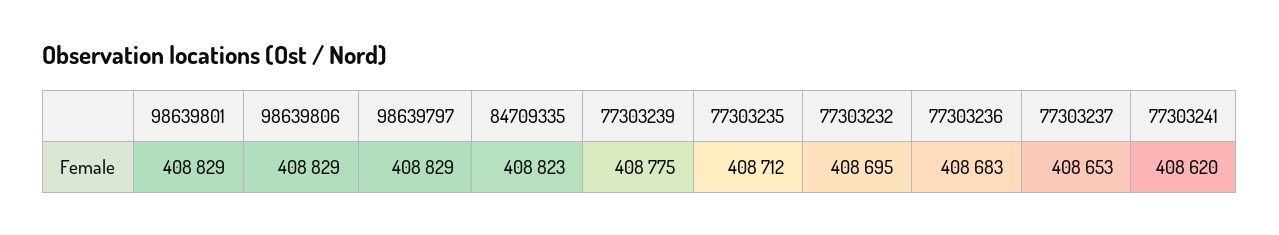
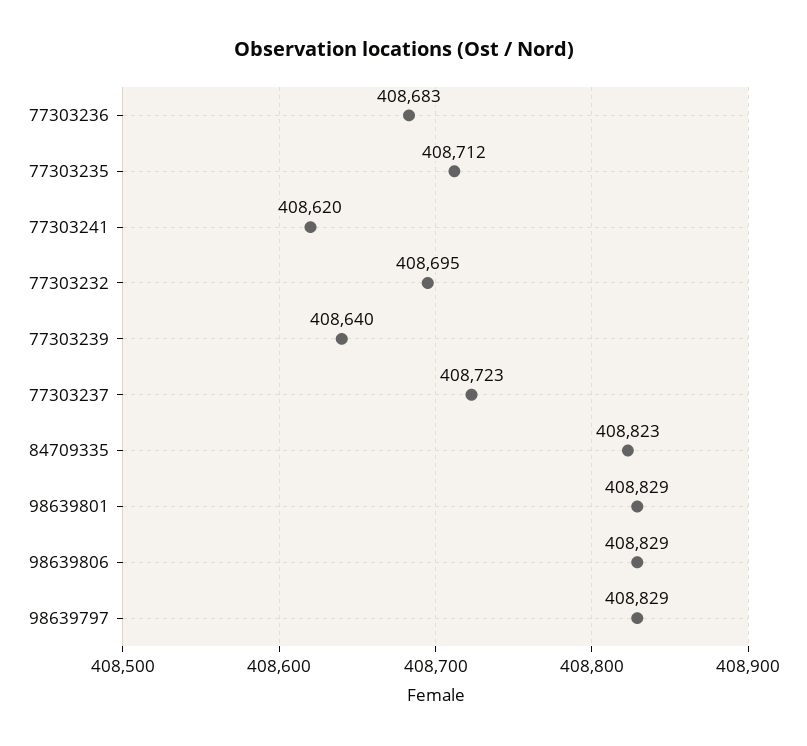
  {
    "98639801": 408829,
    "98639806": 408829,
    "98639797": 408829,
    "84709335": 408823,
-   "77303239": 408775,
+   "77303239": 408640,
    "77303235": 408712,
    "77303232": 408695,
    "77303236": 408683,
-   "77303237": 408653,
+   "77303237": 408723,
    "77303241": 408620
  }

